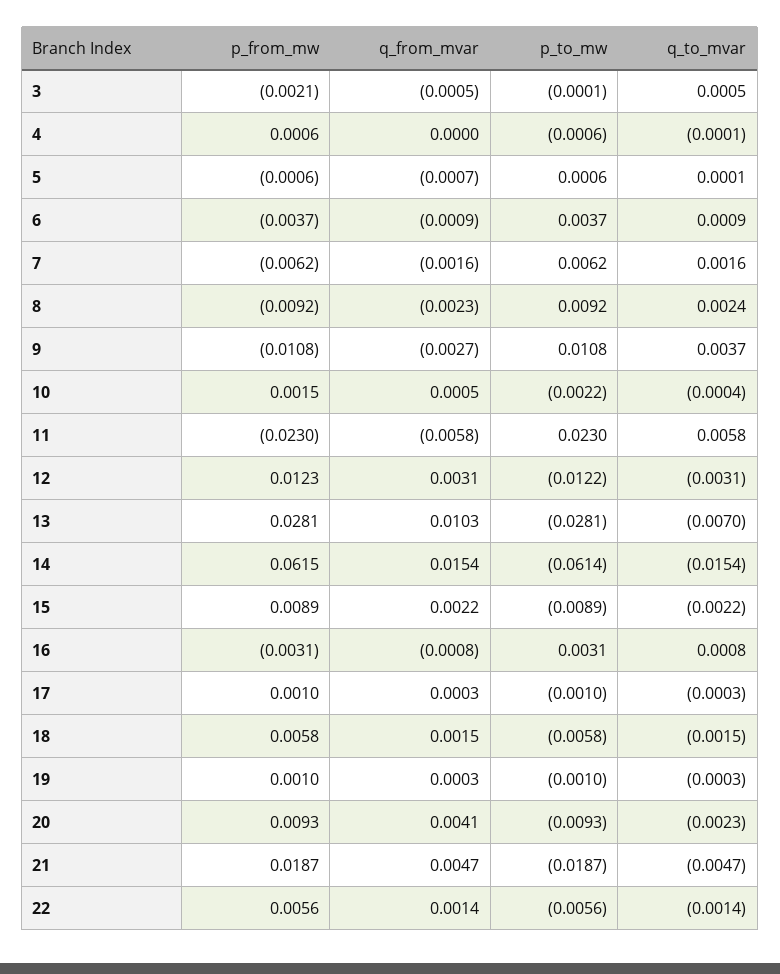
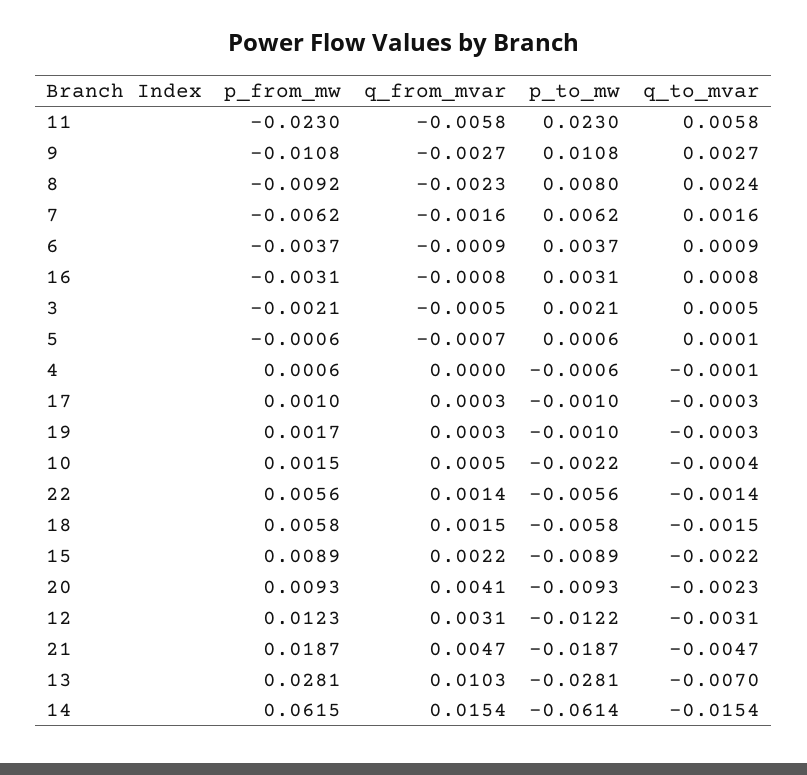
  {
    "p_from_mw": {
      "3": -0.0021,
      "4": 0.0006,
      "5": -0.0006,
      "6": -0.0037,
      "7": -0.0062,
      "8": -0.0092,
      "9": -0.0108,
      "10": 0.0015,
      "11": -0.023,
      "12": 0.0123,
      "13": 0.0281,
      "14": 0.0615,
      "15": 0.0089,
      "16": -0.0031,
      "17": 0.001,
      "18": 0.0058,
-     "19": 0.001,
+     "19": 0.0017,
      "20": 0.0093,
      "21": 0.0187,
      "22": 0.0056
    },
    "q_from_mvar": {
      "3": -0.0005,
      "4": 0,
      "5": -0.0007,
      "6": -0.0009,
      "7": -0.0016,
      "8": -0.0023,
      "9": -0.0027,
      "10": 0.0005,
      "11": -0.0058,
      "12": 0.0031,
      "13": 0.0103,
      "14": 0.0154,
      "15": 0.0022,
      "16": -0.0008,
      "17": 0.0003,
      "18": 0.0015,
      "19": 0.0003,
      "20": 0.0041,
      "21": 0.0047,
      "22": 0.0014
    },
    "p_to_mw": {
-     "3": -0.0001,
+     "3": 0.0021,
      "4": -0.0006,
      "5": 0.0006,
      "6": 0.0037,
      "7": 0.0062,
-     "8": 0.0092,
+     "8": 0.008,
      "9": 0.0108,
      "10": -0.0022,
      "11": 0.023,
      "12": -0.0122,
      "13": -0.0281,
      "14": -0.0614,
      "15": -0.0089,
      "16": 0.0031,
      "17": -0.001,
      "18": -0.0058,
      "19": -0.001,
      "20": -0.0093,
      "21": -0.0187,
      "22": -0.0056
    },
    "q_to_mvar": {
      "3": 0.0005,
      "4": -0.0001,
      "5": 0.0001,
      "6": 0.0009,
      "7": 0.0016,
      "8": 0.0024,
-     "9": 0.0037,
+     "9": 0.0027,
      "10": -0.0004,
      "11": 0.0058,
      "12": -0.0031,
      "13": -0.007,
      "14": -0.0154,
      "15": -0.0022,
      "16": 0.0008,
      "17": -0.0003,
      "18": -0.0015,
      "19": -0.0003,
      "20": -0.0023,
      "21": -0.0047,
      "22": -0.0014
    }
  }

